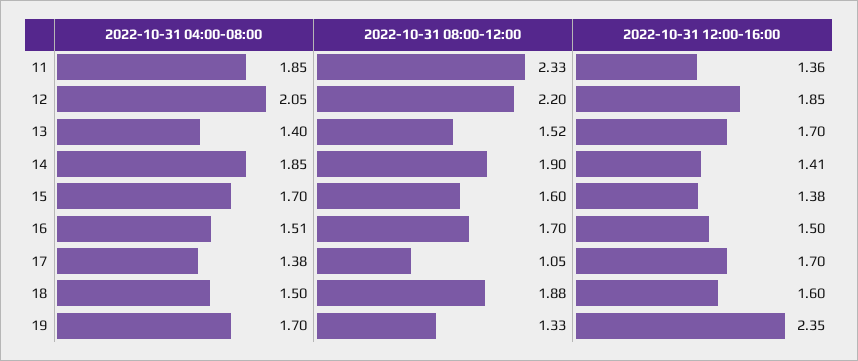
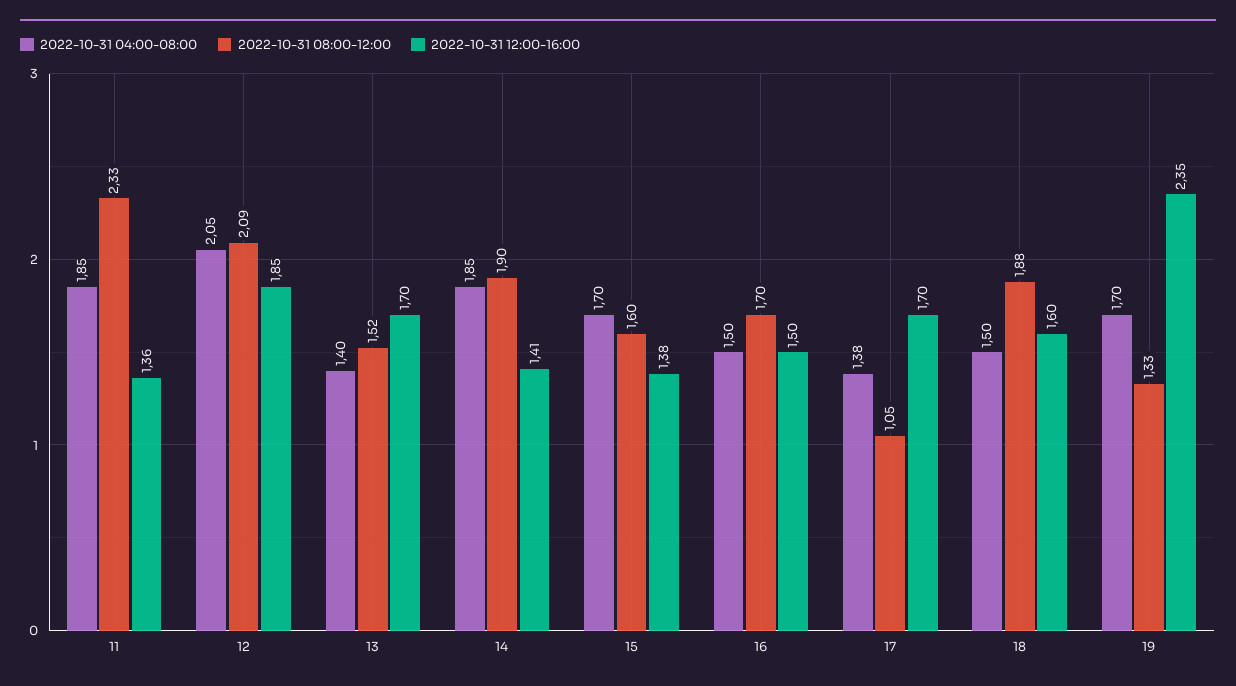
  {
    "2022-10-31 04:00-08:00": {
      "11": 1.85,
      "12": 2.05,
      "13": 1.4,
      "14": 1.85,
      "15": 1.7,
-     "16": 1.51,
+     "16": 1.5,
      "17": 1.38,
      "18": 1.5,
      "19": 1.7
    },
    "2022-10-31 08:00-12:00": {
      "11": 2.33,
-     "12": 2.2,
+     "12": 2.09,
      "13": 1.52,
      "14": 1.9,
      "15": 1.6,
      "16": 1.7,
      "17": 1.05,
      "18": 1.88,
      "19": 1.33
    },
    "2022-10-31 12:00-16:00": {
      "11": 1.36,
      "12": 1.85,
      "13": 1.7,
      "14": 1.41,
      "15": 1.38,
      "16": 1.5,
      "17": 1.7,
      "18": 1.6,
      "19": 2.35
    }
  }

